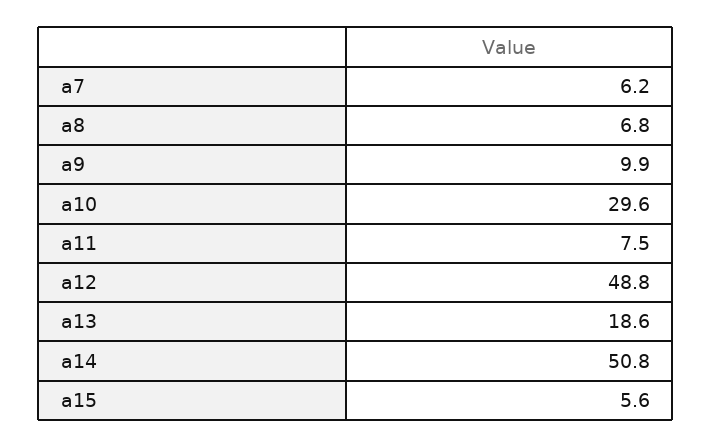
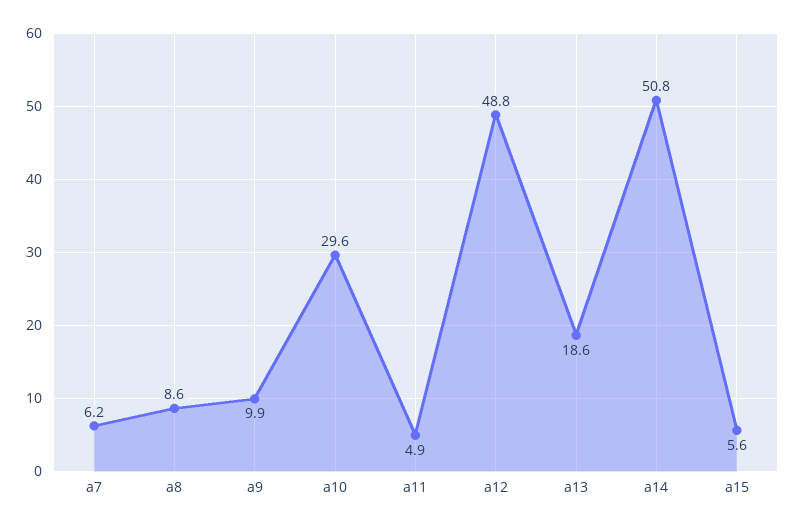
  {
    "a7": 6.2,
-   "a8": 6.8,
+   "a8": 8.6,
    "a9": 9.9,
    "a10": 29.6,
-   "a11": 7.5,
+   "a11": 4.9,
    "a12": 48.8,
    "a13": 18.6,
    "a14": 50.8,
    "a15": 5.6
  }

